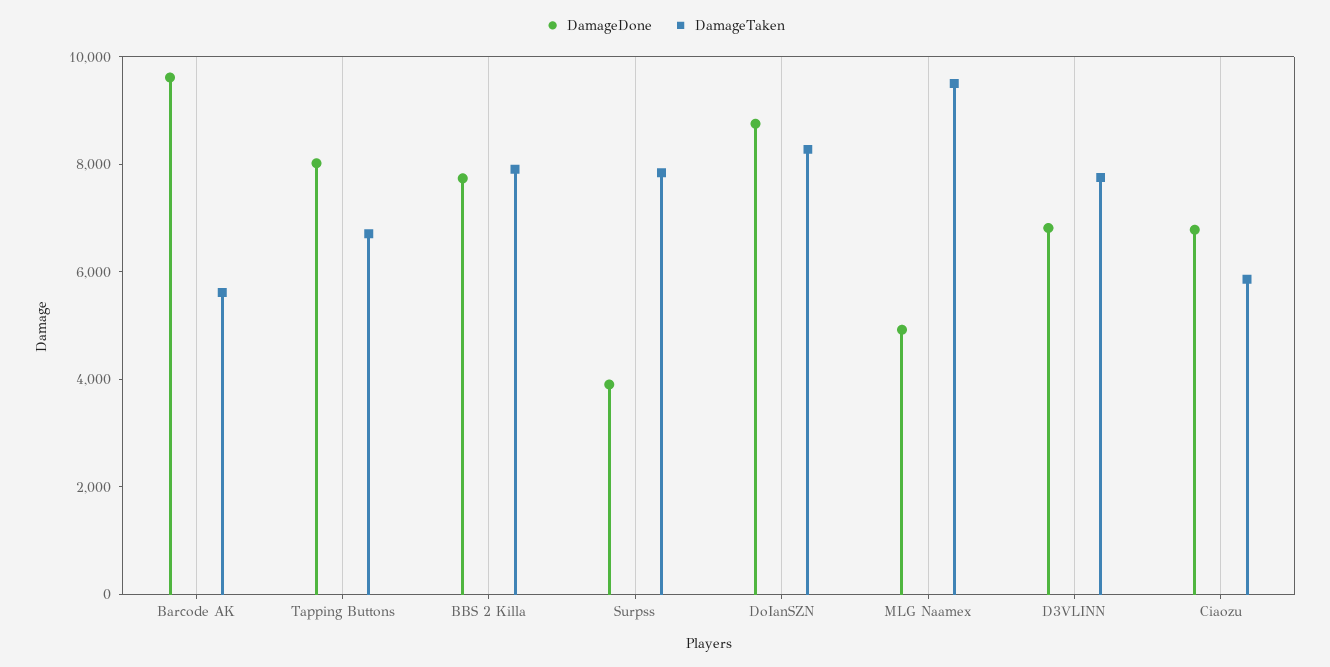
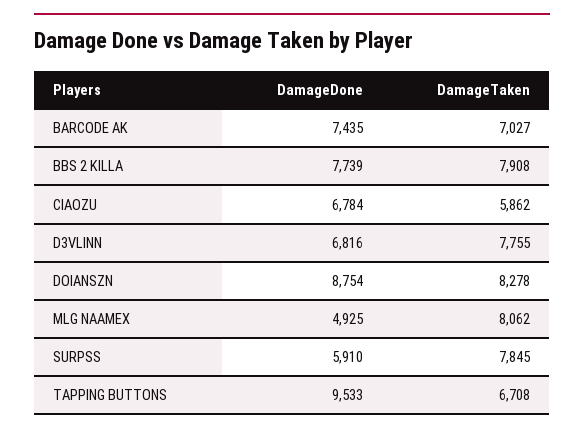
  {
    "DamageDone": {
-     "Barcode AK": 9500,
+     "Barcode AK": 7435,
-     "Tapping Buttons": 8000,
+     "Tapping Buttons": 9533,
      "BBS 2 Killa": 7739,
-     "Surpss": 4000,
+     "Surpss": 5910,
      "DoIanSZN": 8754,
      "MLG Naamex": 4925,
      "D3VLINN": 6816,
      "Ciaozu": 6784
    },
    "DamageTaken": {
-     "Barcode AK": 5500,
+     "Barcode AK": 7027,
      "Tapping Buttons": 6708,
      "BBS 2 Killa": 7908,
      "Surpss": 7845,
      "DoIanSZN": 8278,
-     "MLG Naamex": 9500,
+     "MLG Naamex": 8062,
      "D3VLINN": 7755,
      "Ciaozu": 5862
    }
  }

